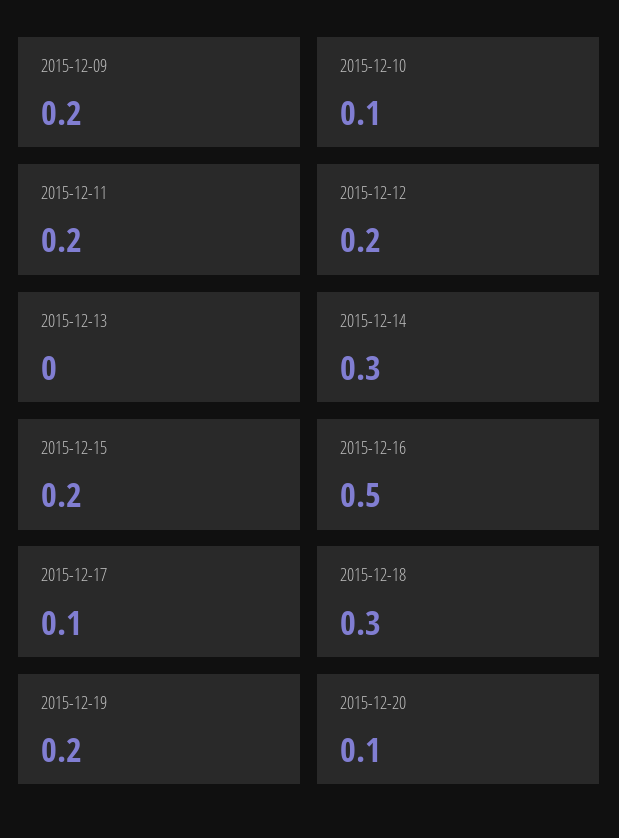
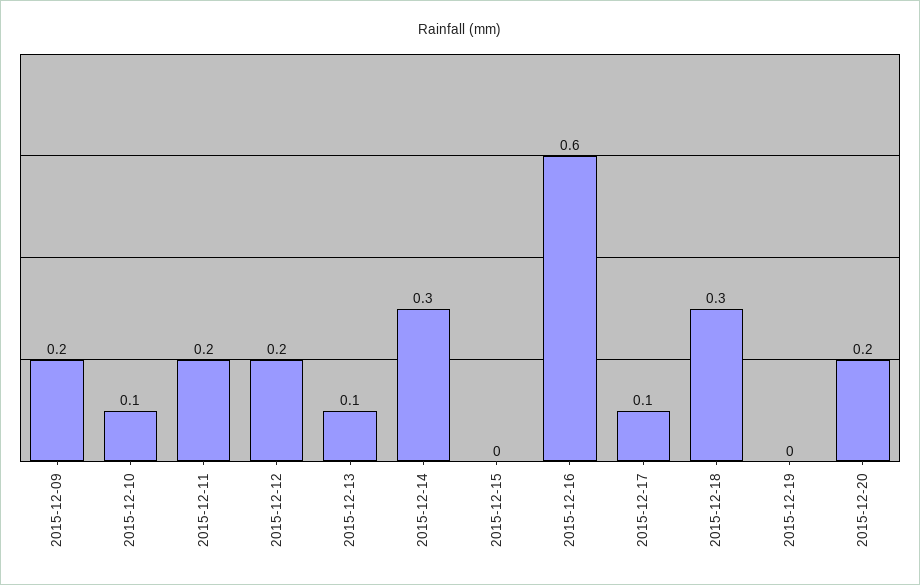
  {
    "2015-12-09": 0.2,
    "2015-12-10": 0.1,
    "2015-12-11": 0.2,
    "2015-12-12": 0.2,
-   "2015-12-13": 0,
+   "2015-12-13": 0.1,
    "2015-12-14": 0.3,
-   "2015-12-15": 0.2,
+   "2015-12-15": 0,
-   "2015-12-16": 0.5,
+   "2015-12-16": 0.6,
    "2015-12-17": 0.1,
    "2015-12-18": 0.3,
-   "2015-12-19": 0.2,
+   "2015-12-19": 0,
-   "2015-12-20": 0.1
+   "2015-12-20": 0.2
  }

